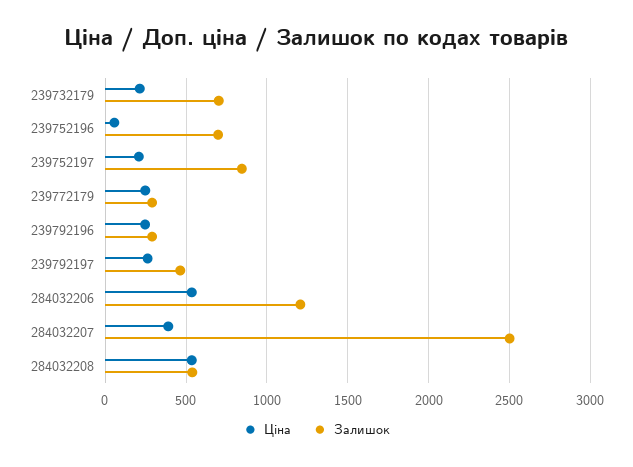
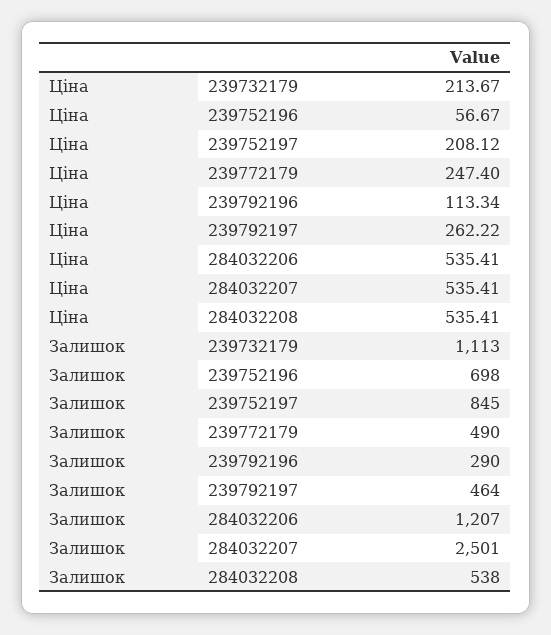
  {
    "Ціна": {
      "239732179": 213.67,
      "239752196": 56.67,
      "239752197": 208.12,
      "239772179": 247.4,
-     "239792196": 250,
+     "239792196": 113.34,
      "239792197": 262.22,
      "284032206": 535.41,
-     "284032207": 400,
+     "284032207": 535.41,
      "284032208": 535.41
    },
    "Залишок": {
-     "239732179": 700,
+     "239732179": 1113,
      "239752196": 698,
      "239752197": 845,
-     "239772179": 300,
+     "239772179": 490,
      "239792196": 290,
      "239792197": 464,
      "284032206": 1207,
      "284032207": 2501,
      "284032208": 538
    }
  }

